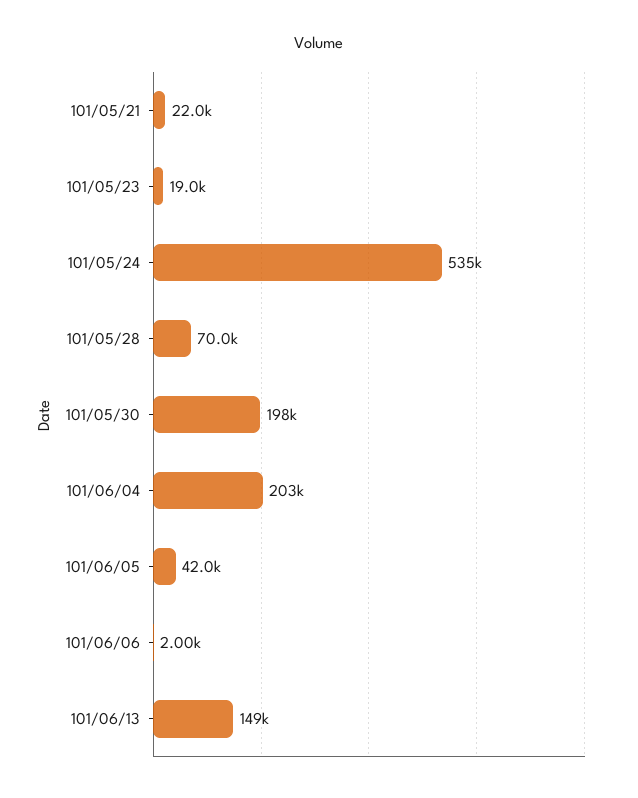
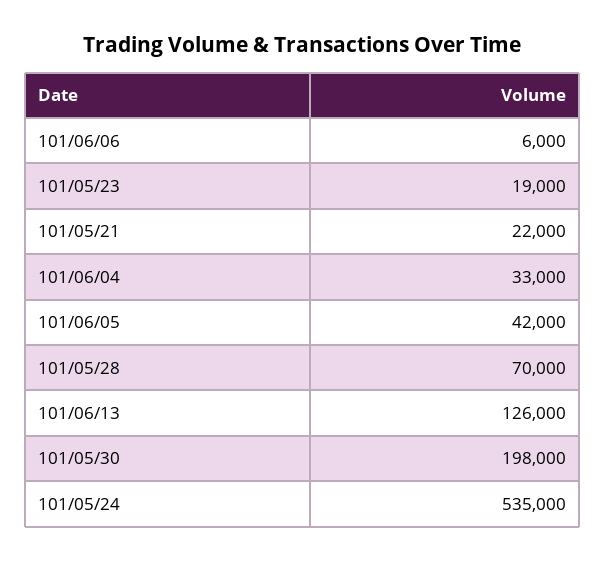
  {
    "101/05/21": 22000,
    "101/05/23": 19000,
    "101/05/24": 535000,
    "101/05/28": 70000,
    "101/05/30": 198000,
-   "101/06/04": 203000,
+   "101/06/04": 33000,
    "101/06/05": 42000,
-   "101/06/06": 2000,
+   "101/06/06": 6000,
-   "101/06/13": 149000
+   "101/06/13": 126000
  }

